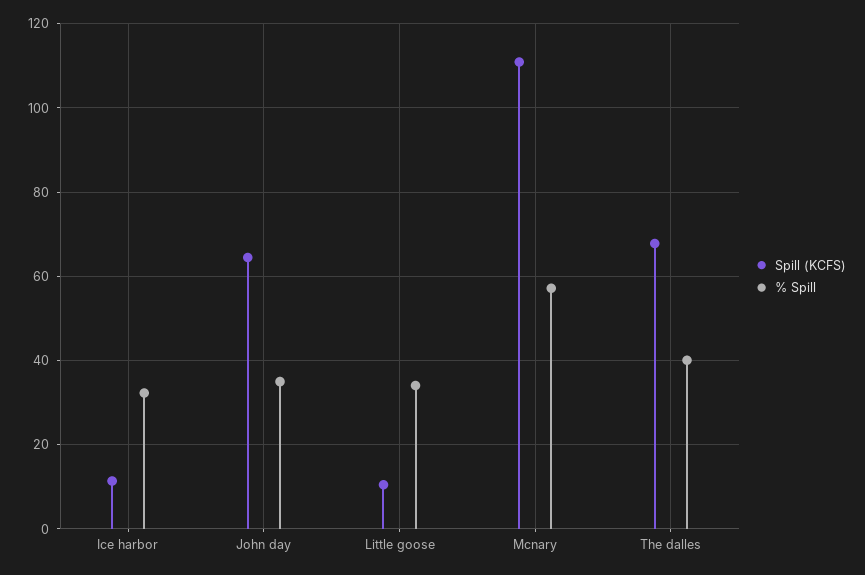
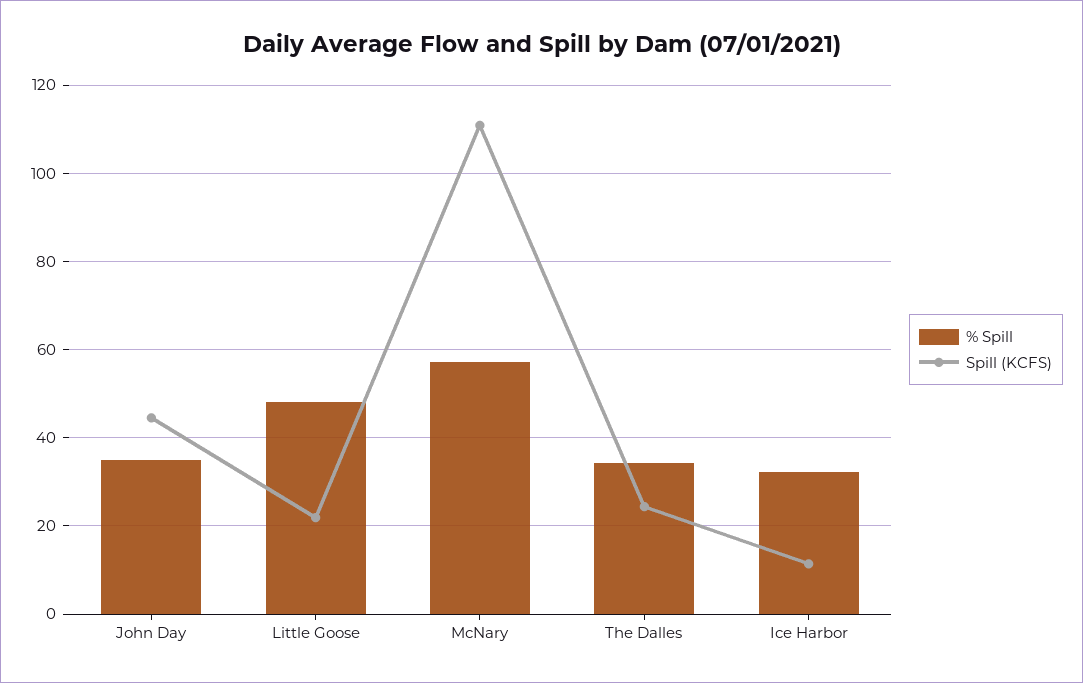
  {
    "Spill (KCFS)": {
      "Ice harbor": 12,
-     "John day": 64,
+     "John day": 44,
-     "Little goose": 10,
+     "Little goose": 22,
      "Mcnary": 110,
-     "The dalles": 68
+     "The dalles": 24
    },
    "% Spill": {
      "Ice harbor": 32,
      "John day": 36,
-     "Little goose": 34,
+     "Little goose": 48,
      "Mcnary": 58,
-     "The dalles": 40
+     "The dalles": 34
    }
  }

